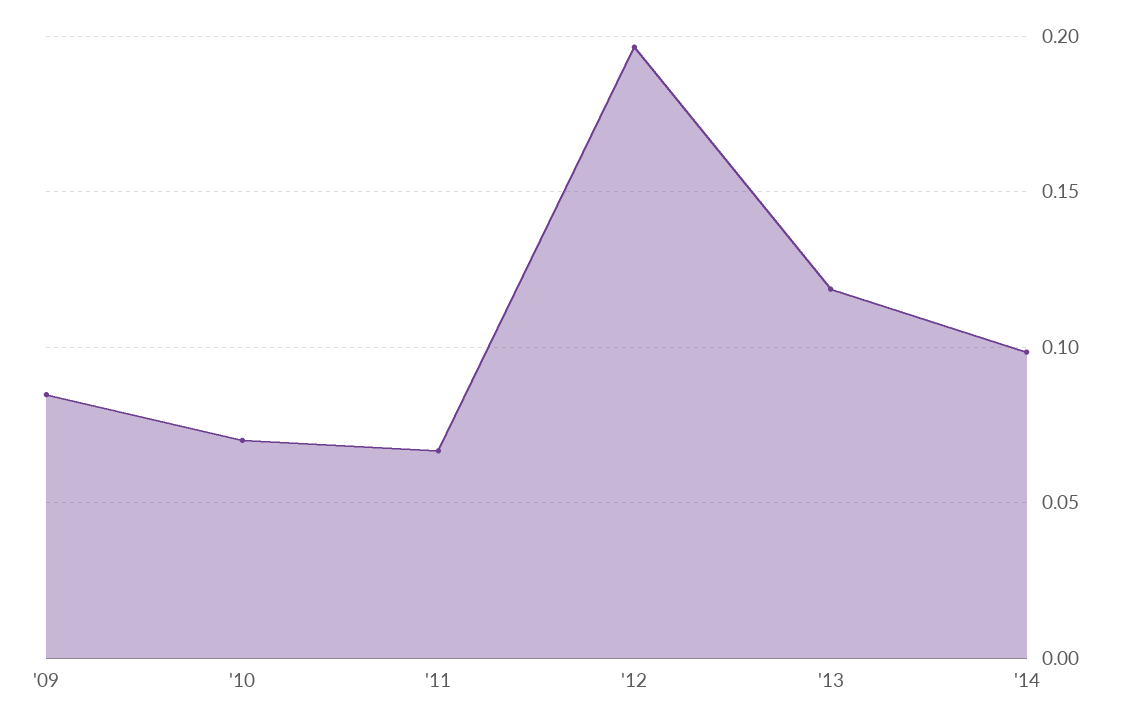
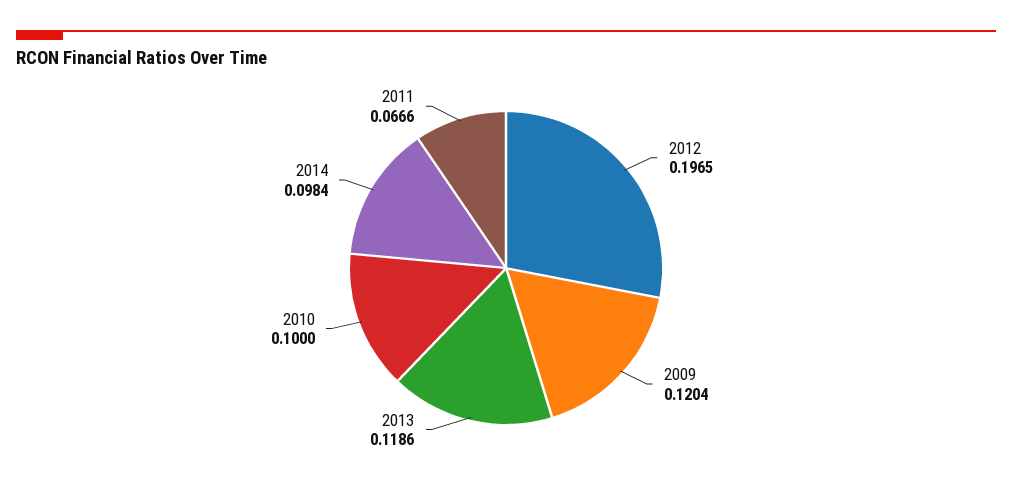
  {
-   "'09": 0.085,
+   "'09": 0.1204,
-   "'10": 0.07,
+   "'10": 0.1,
    "'11": 0.0666,
    "'12": 0.1965,
    "'13": 0.1186,
    "'14": 0.0984
  }

